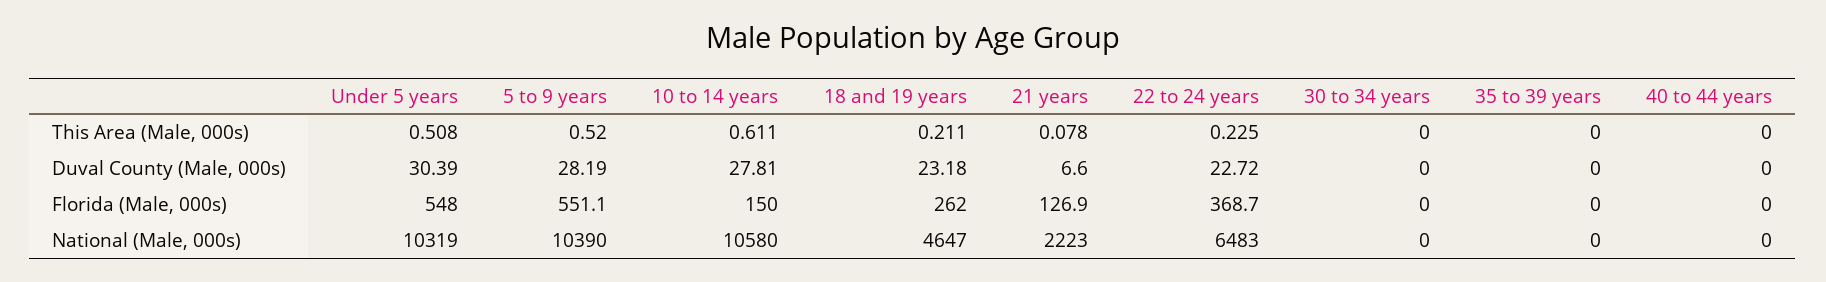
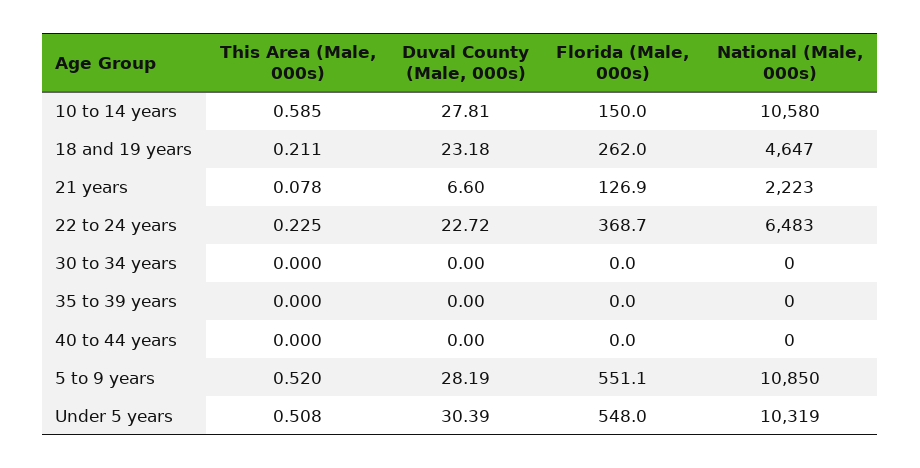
  {
    "Under 5 years": {
      "This Area (Male, 000s)": 0.508,
      "Duval County (Male, 000s)": 30.39,
      "Florida (Male, 000s)": 548,
      "National (Male, 000s)": 10319
    },
    "5 to 9 years": {
      "This Area (Male, 000s)": 0.52,
      "Duval County (Male, 000s)": 28.19,
      "Florida (Male, 000s)": 551.1,
-     "National (Male, 000s)": 10390
+     "National (Male, 000s)": 10850
    },
    "10 to 14 years": {
-     "This Area (Male, 000s)": 0.611,
+     "This Area (Male, 000s)": 0.585,
      "Duval County (Male, 000s)": 27.81,
      "Florida (Male, 000s)": 150,
      "National (Male, 000s)": 10580
    },
    "18 and 19 years": {
      "This Area (Male, 000s)": 0.211,
      "Duval County (Male, 000s)": 23.18,
      "Florida (Male, 000s)": 262,
      "National (Male, 000s)": 4647
    },
    "21 years": {
      "This Area (Male, 000s)": 0.078,
      "Duval County (Male, 000s)": 6.6,
      "Florida (Male, 000s)": 126.9,
      "National (Male, 000s)": 2223
    },
    "22 to 24 years": {
      "This Area (Male, 000s)": 0.225,
      "Duval County (Male, 000s)": 22.72,
      "Florida (Male, 000s)": 368.7,
      "National (Male, 000s)": 6483
    },
    "30 to 34 years": {
      "This Area (Male, 000s)": 0,
      "Duval County (Male, 000s)": 0,
      "Florida (Male, 000s)": 0,
      "National (Male, 000s)": 0
    },
    "35 to 39 years": {
      "This Area (Male, 000s)": 0,
      "Duval County (Male, 000s)": 0,
      "Florida (Male, 000s)": 0,
      "National (Male, 000s)": 0
    },
    "40 to 44 years": {
      "This Area (Male, 000s)": 0,
      "Duval County (Male, 000s)": 0,
      "Florida (Male, 000s)": 0,
      "National (Male, 000s)": 0
    }
  }

